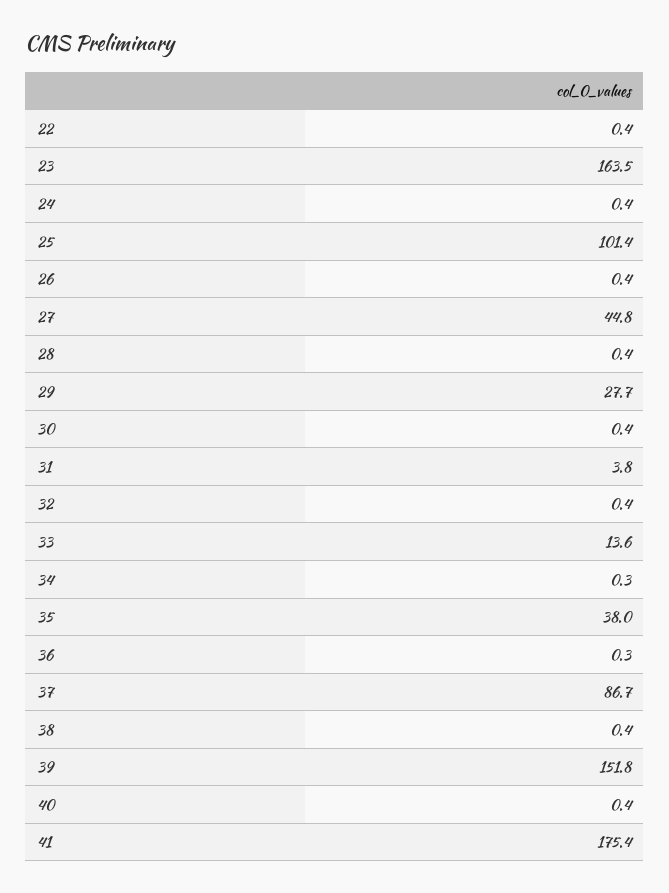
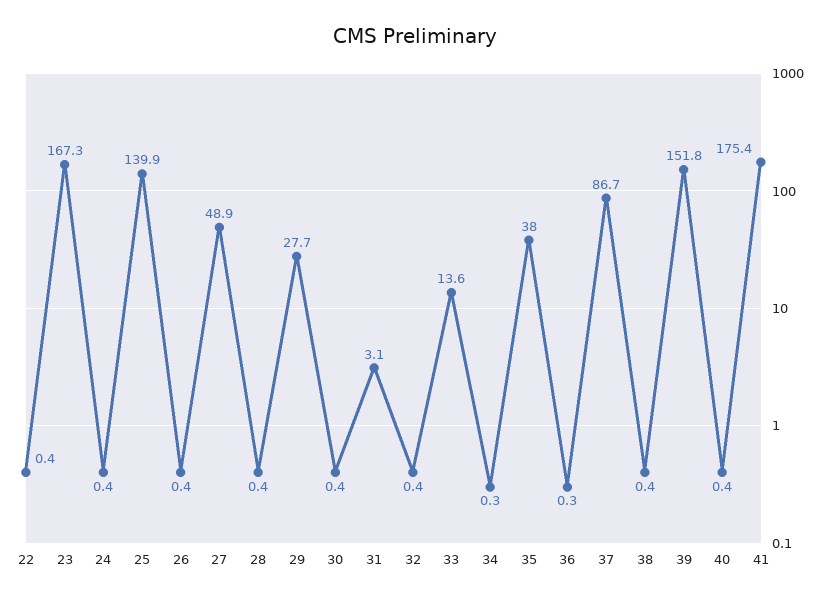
  {
    "22": 0.4,
-   "23": 163.5,
+   "23": 167.3,
    "24": 0.4,
-   "25": 101.4,
+   "25": 139.9,
    "26": 0.4,
-   "27": 44.8,
+   "27": 48.9,
    "28": 0.4,
    "29": 27.7,
    "30": 0.4,
-   "31": 3.8,
+   "31": 3.1,
    "32": 0.4,
    "33": 13.6,
    "34": 0.3,
    "35": 38,
    "36": 0.3,
    "37": 86.7,
    "38": 0.4,
    "39": 151.8,
    "40": 0.4,
    "41": 175.4
  }

